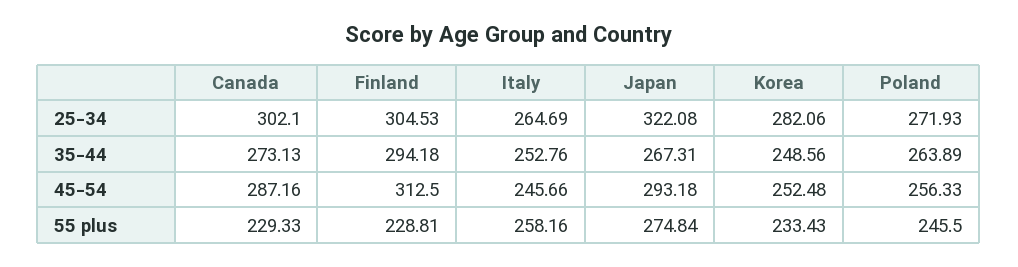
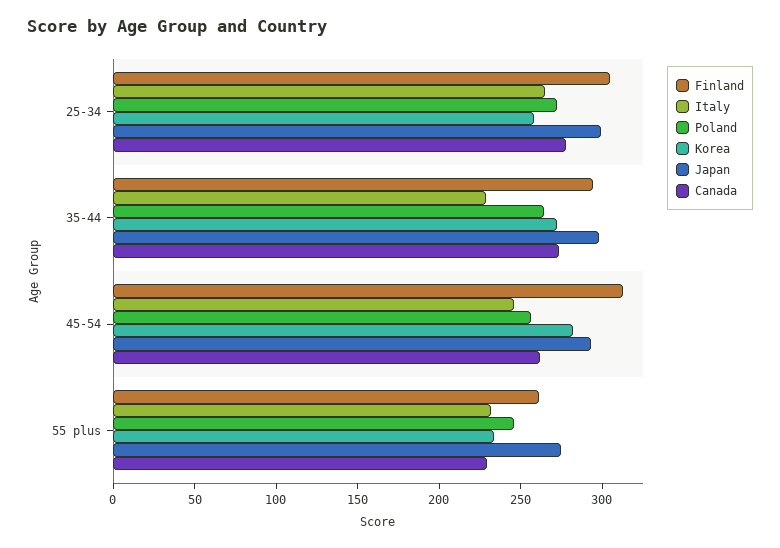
  {
    "Canada": {
-     "25-34": 302.1,
+     "25-34": 280,
      "35-44": 273.13,
-     "45-54": 287.16,
+     "45-54": 260,
      "55 plus": 229.33
    },
    "Finland": {
      "25-34": 304.53,
      "35-44": 294.18,
      "45-54": 312.5,
-     "55 plus": 228.81
+     "55 plus": 260
    },
    "Italy": {
      "25-34": 264.69,
-     "35-44": 252.76,
+     "35-44": 230,
      "45-54": 245.66,
-     "55 plus": 258.16
+     "55 plus": 230
    },
    "Japan": {
-     "25-34": 322.08,
+     "25-34": 300,
-     "35-44": 267.31,
+     "35-44": 300,
      "45-54": 293.18,
      "55 plus": 274.84
    },
    "Korea": {
-     "25-34": 282.06,
+     "25-34": 260,
-     "35-44": 248.56,
+     "35-44": 270,
-     "45-54": 252.48,
+     "45-54": 280,
      "55 plus": 233.43
    },
    "Poland": {
      "25-34": 271.93,
      "35-44": 263.89,
      "45-54": 256.33,
      "55 plus": 245.5
    }
  }

